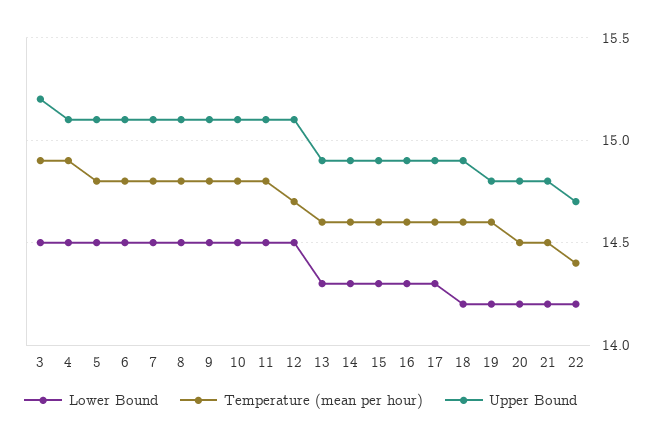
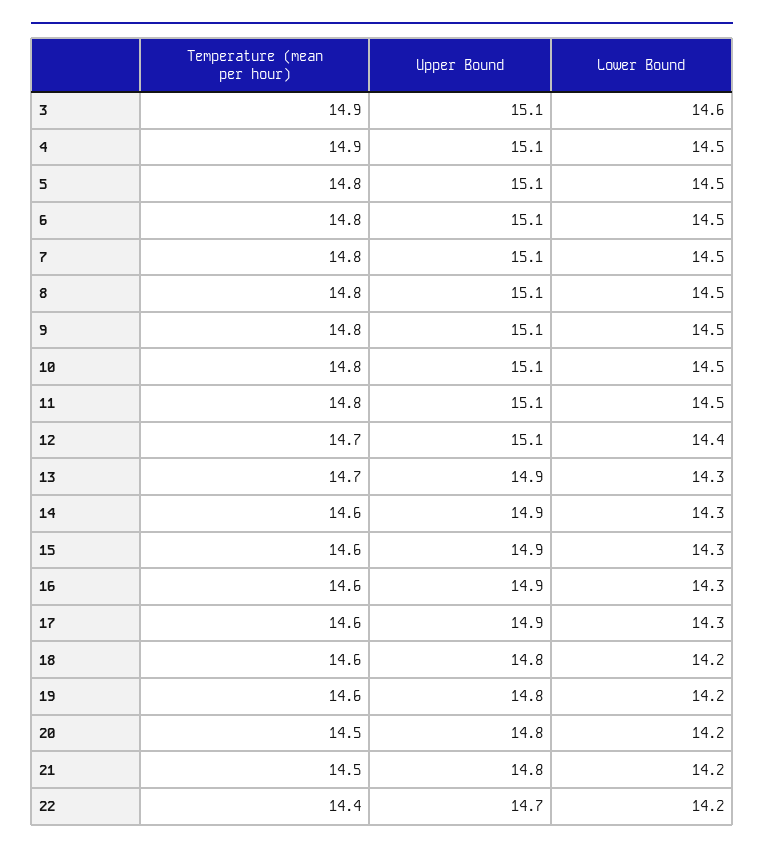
  {
    "Lower Bound": {
-     "3": 14.5,
+     "3": 14.6,
      "4": 14.5,
      "5": 14.5,
      "6": 14.5,
      "7": 14.5,
      "8": 14.5,
      "9": 14.5,
      "10": 14.5,
      "11": 14.5,
-     "12": 14.5,
+     "12": 14.4,
      "13": 14.3,
      "14": 14.3,
      "15": 14.3,
      "16": 14.3,
      "17": 14.3,
      "18": 14.2,
      "19": 14.2,
      "20": 14.2,
      "21": 14.2,
      "22": 14.2
    },
    "Temperature (mean per hour)": {
      "3": 14.9,
      "4": 14.9,
      "5": 14.8,
      "6": 14.8,
      "7": 14.8,
      "8": 14.8,
      "9": 14.8,
      "10": 14.8,
      "11": 14.8,
      "12": 14.7,
-     "13": 14.6,
+     "13": 14.7,
      "14": 14.6,
      "15": 14.6,
      "16": 14.6,
      "17": 14.6,
      "18": 14.6,
      "19": 14.6,
      "20": 14.5,
      "21": 14.5,
      "22": 14.4
    },
    "Upper Bound": {
-     "3": 15.2,
+     "3": 15.1,
      "4": 15.1,
      "5": 15.1,
      "6": 15.1,
      "7": 15.1,
      "8": 15.1,
      "9": 15.1,
      "10": 15.1,
      "11": 15.1,
      "12": 15.1,
      "13": 14.9,
      "14": 14.9,
      "15": 14.9,
      "16": 14.9,
      "17": 14.9,
-     "18": 14.9,
+     "18": 14.8,
      "19": 14.8,
      "20": 14.8,
      "21": 14.8,
      "22": 14.7
    }
  }

